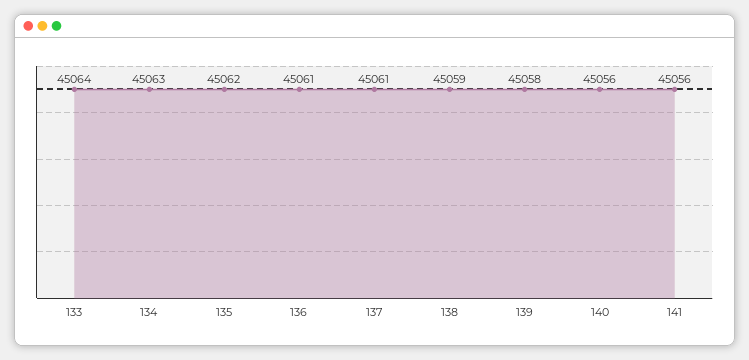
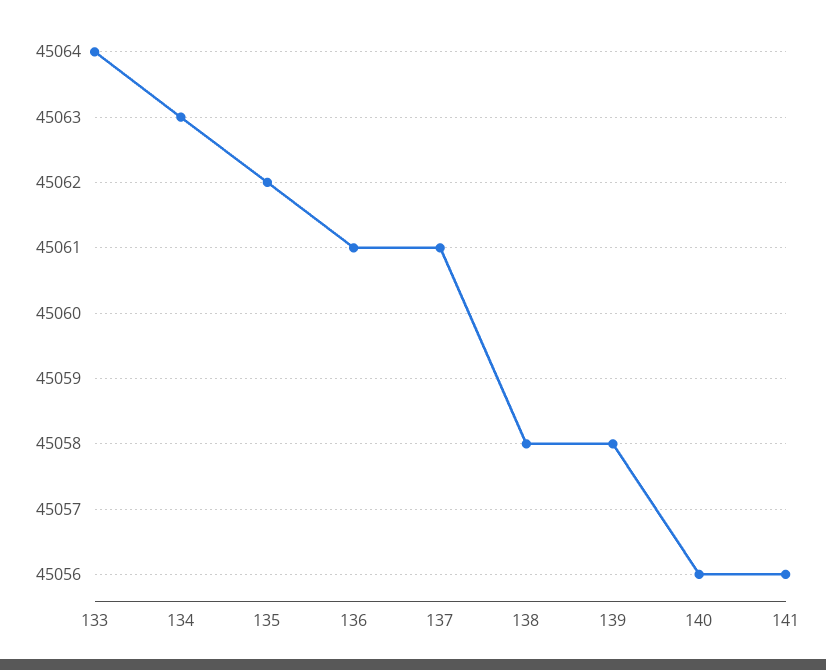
  {
    "133": 45064,
    "134": 45063,
    "135": 45062,
    "136": 45061,
    "137": 45061,
-   "138": 45059,
+   "138": 45058,
    "139": 45058,
    "140": 45056,
    "141": 45056
  }

